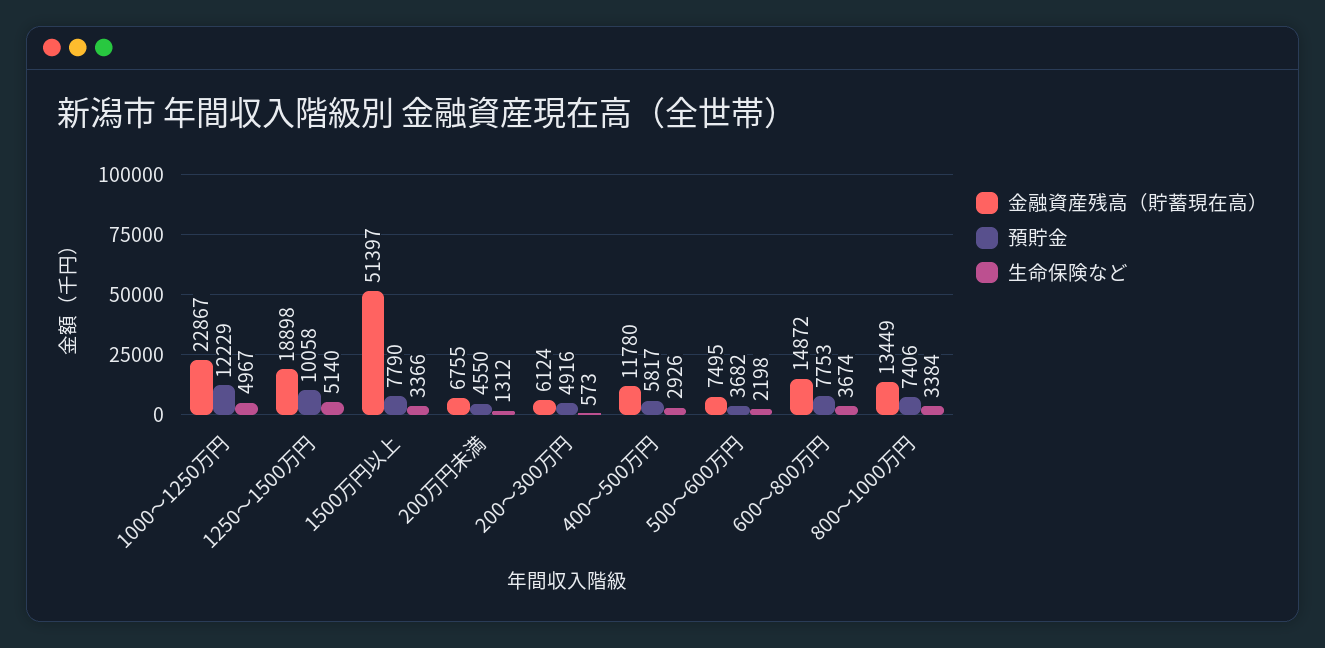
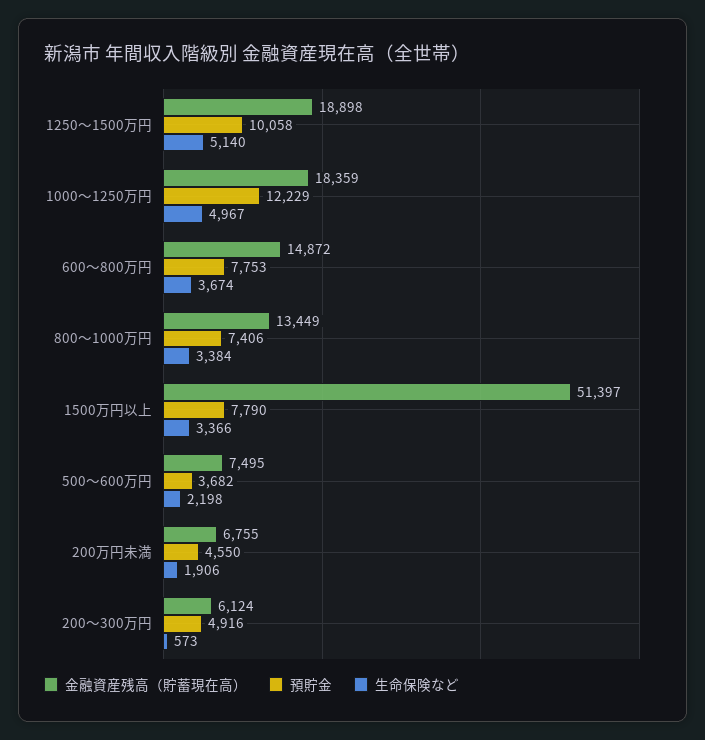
  {
    "金融資産残高（貯蓄現在高）": {
-     "1000～1250万円": 22867,
+     "1000～1250万円": 18359,
      "1250～1500万円": 18898,
      "1500万円以上": 51397,
      "200万円未満": 6755,
      "200～300万円": 6124,
-     "400～500万円": 11780,
      "500～600万円": 7495,
      "600～800万円": 14872,
      "800～1000万円": 13449
    },
    "預貯金": {
      "1000～1250万円": 12229,
      "1250～1500万円": 10058,
      "1500万円以上": 7790,
      "200万円未満": 4550,
      "200～300万円": 4916,
-     "400～500万円": 5817,
      "500～600万円": 3682,
      "600～800万円": 7753,
      "800～1000万円": 7406
    },
    "生命保険など": {
      "1000～1250万円": 4967,
      "1250～1500万円": 5140,
      "1500万円以上": 3366,
-     "200万円未満": 1312,
+     "200万円未満": 1906,
      "200～300万円": 573,
-     "400～500万円": 2926,
      "500～600万円": 2198,
      "600～800万円": 3674,
      "800～1000万円": 3384
    }
  }

